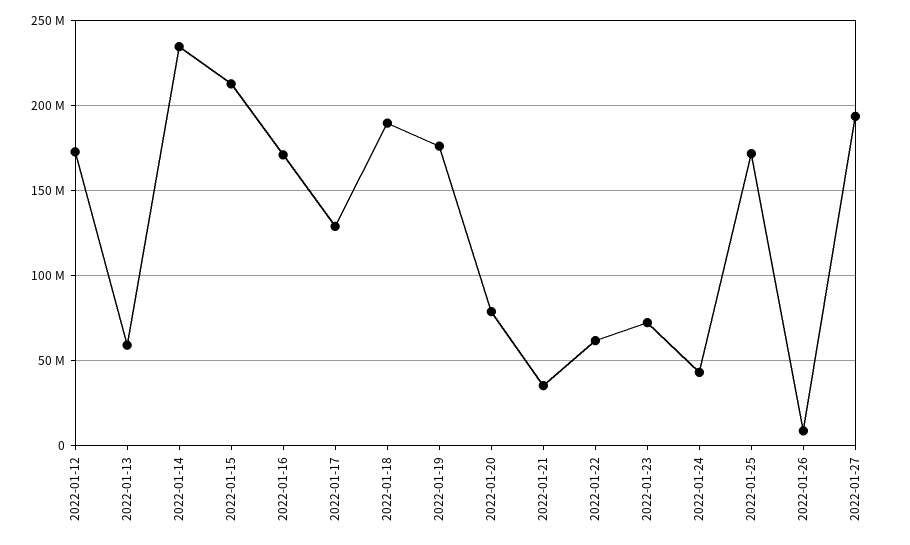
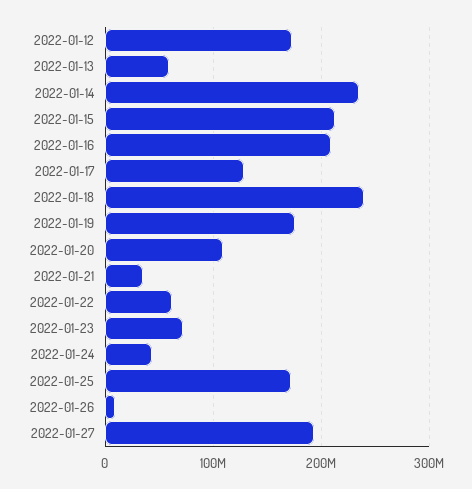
  {
    "2022-01-12": 175000000,
    "2022-01-13": 60000000,
    "2022-01-14": 235000000,
    "2022-01-15": 215000000,
-   "2022-01-16": 170000000,
+   "2022-01-16": 210000000,
    "2022-01-17": 130000000,
-   "2022-01-18": 190000000,
+   "2022-01-18": 240000000,
    "2022-01-19": 175000000,
-   "2022-01-20": 80000000,
+   "2022-01-20": 110000000,
    "2022-01-21": 35000000,
    "2022-01-22": 60000000,
    "2022-01-23": 70000000,
    "2022-01-24": 45000000,
    "2022-01-25": 170000000,
    "2022-01-26": 10000000,
    "2022-01-27": 195000000
  }

